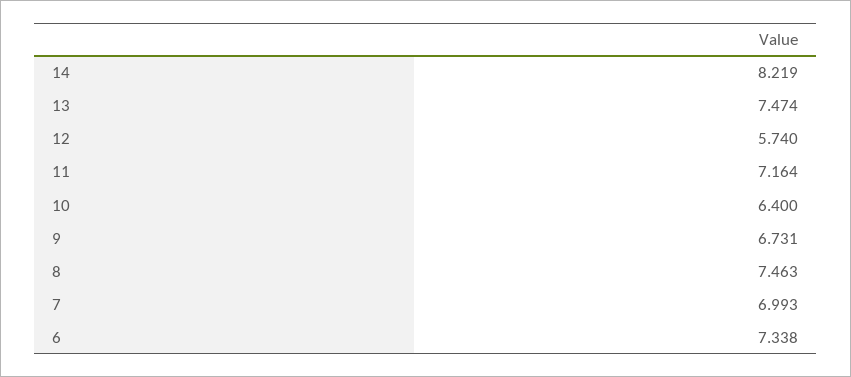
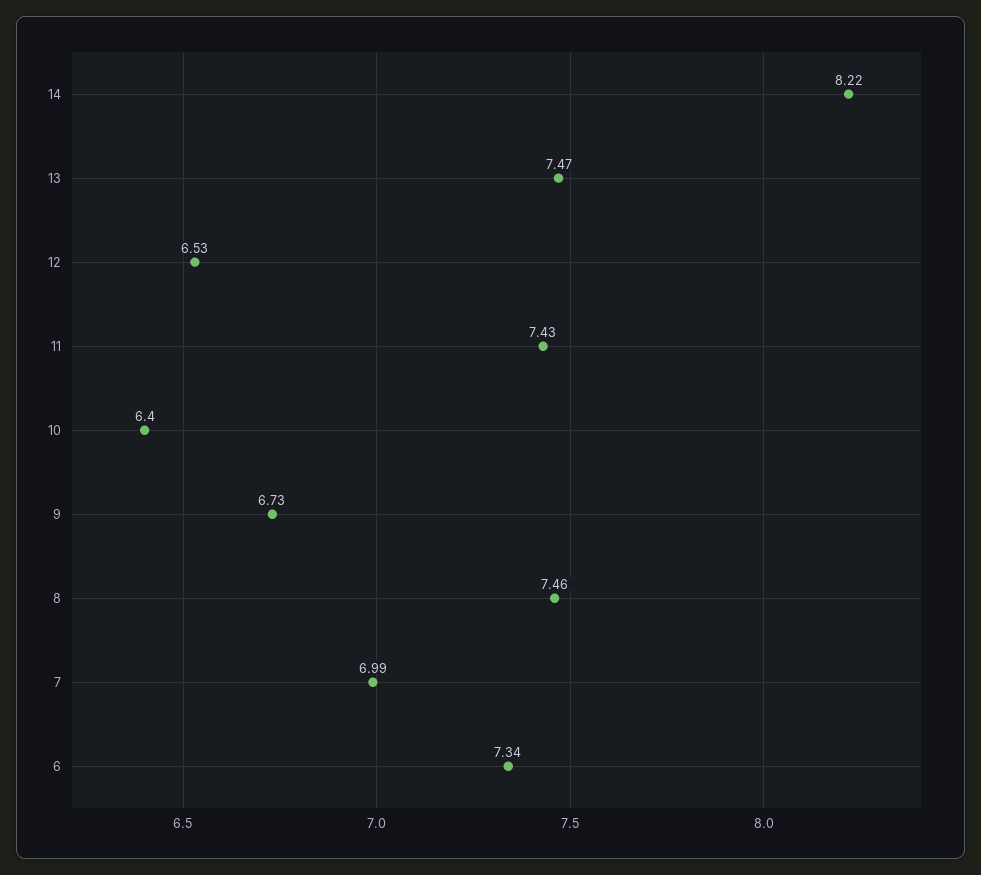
  {
    "14": 8.219,
    "13": 7.474,
-   "12": 5.74,
+   "12": 6.53,
-   "11": 7.164,
+   "11": 7.43,
    "10": 6.4,
    "9": 6.731,
    "8": 7.463,
    "7": 6.993,
    "6": 7.338
  }

